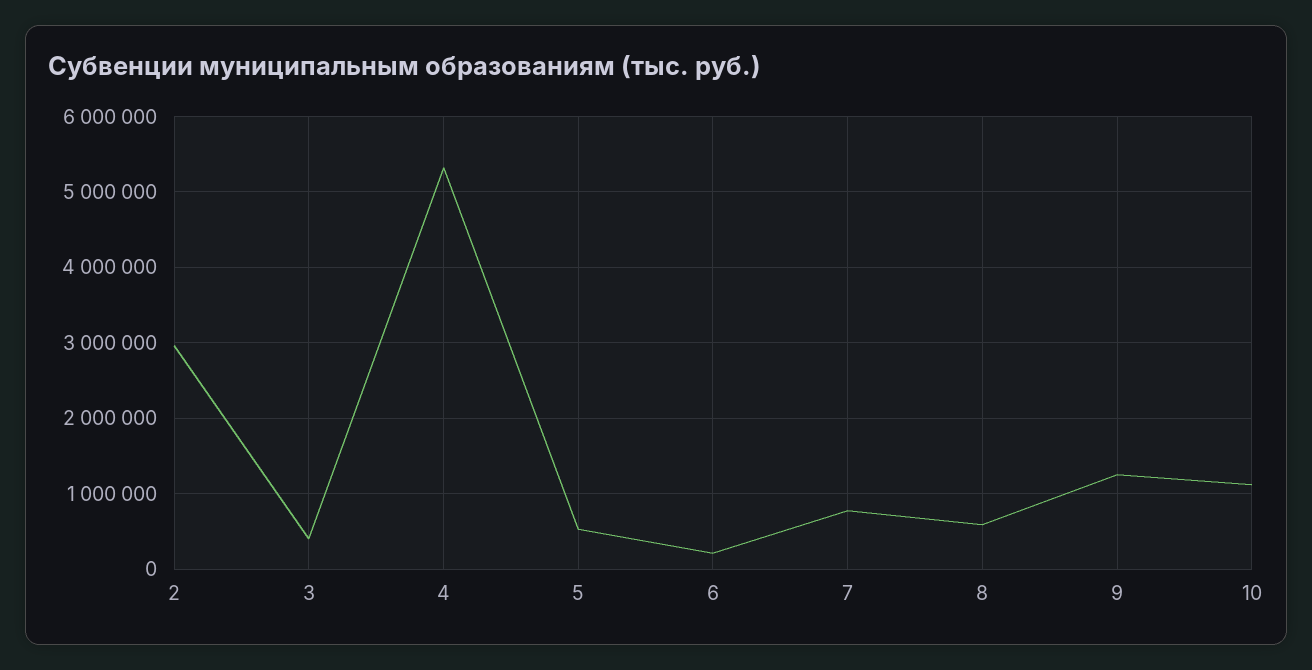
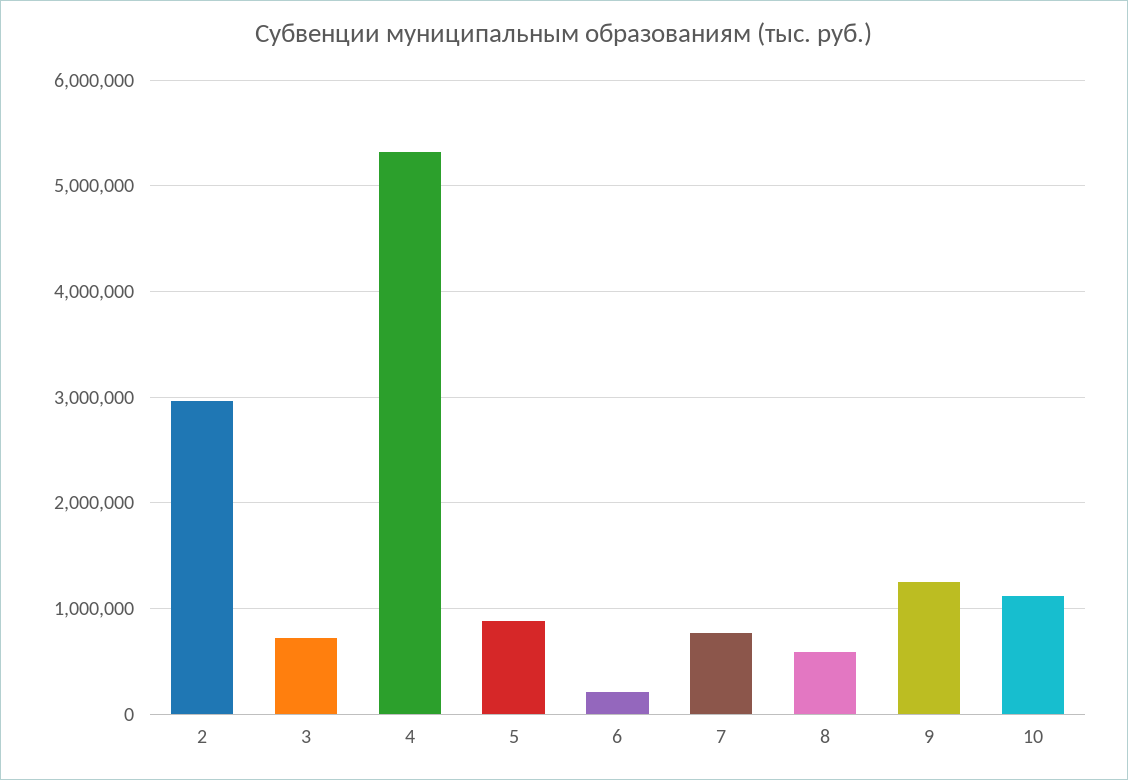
  {
    "2": 3000000,
-   "3": 400000,
+   "3": 700000,
    "4": 5300000,
-   "5": 500000,
+   "5": 900000,
    "6": 200000,
    "7": 800000,
    "8": 600000,
    "9": 1200000,
    "10": 1100000
  }

